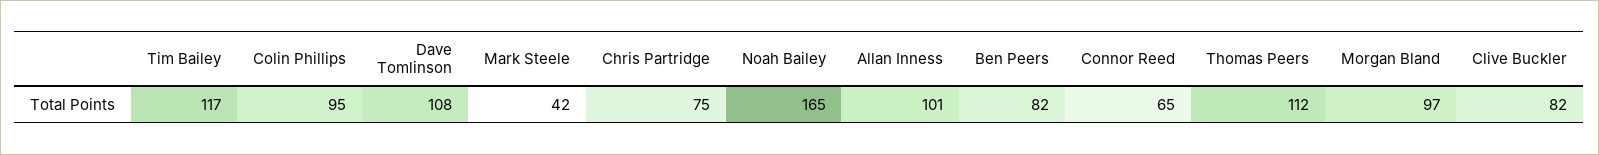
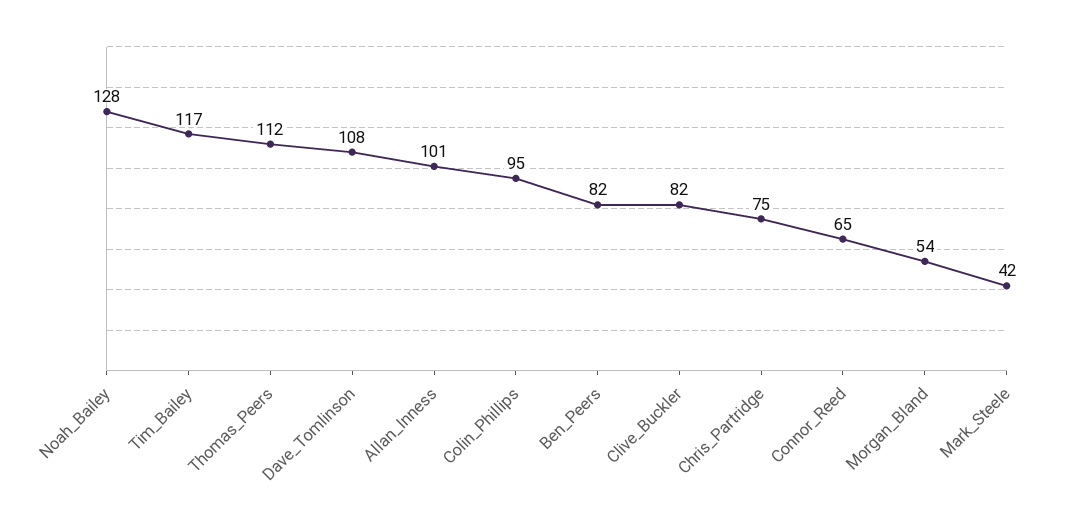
  {
    "Tim Bailey": 117,
    "Colin Phillips": 95,
    "Dave Tomlinson": 108,
    "Mark Steele": 42,
    "Chris Partridge": 75,
-   "Noah Bailey": 165,
+   "Noah Bailey": 128,
    "Allan Inness": 101,
    "Ben Peers": 82,
    "Connor Reed": 65,
    "Thomas Peers": 112,
-   "Morgan Bland": 97,
+   "Morgan Bland": 54,
    "Clive Buckler": 82
  }

